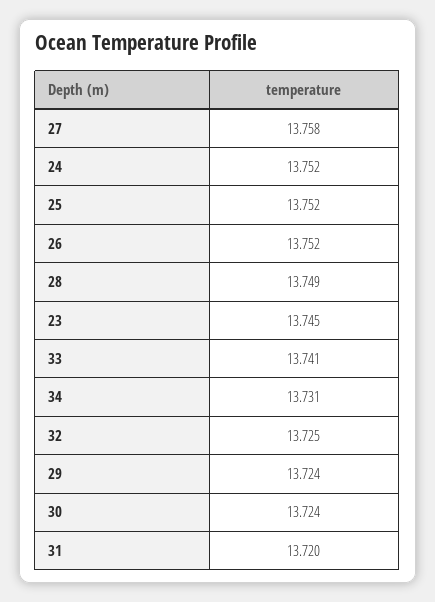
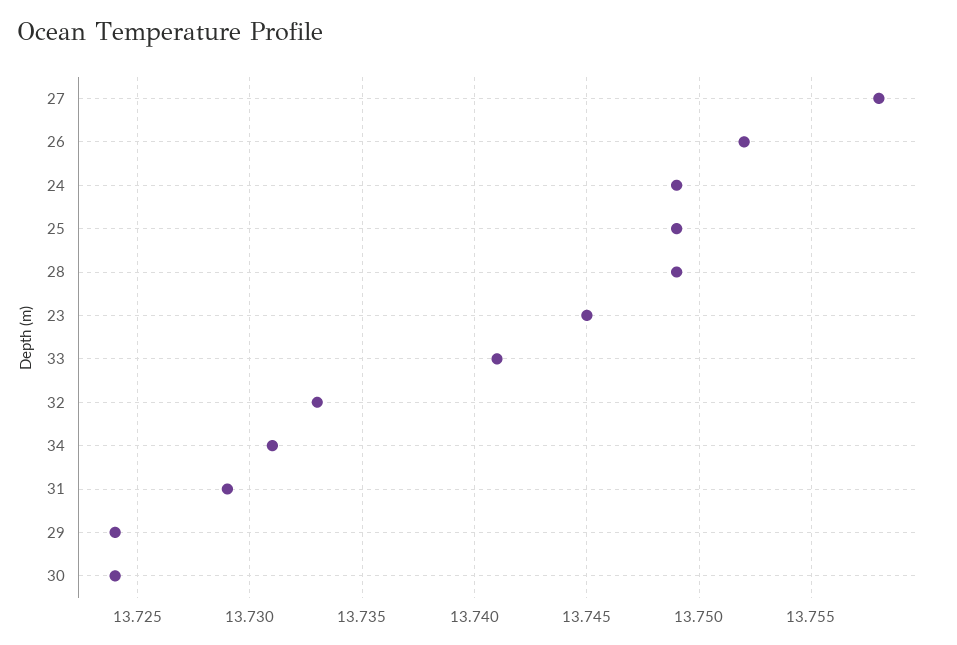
  {
    "27": 13.758,
-   "24": 13.752,
+   "24": 13.749,
-   "25": 13.752,
+   "25": 13.749,
    "26": 13.752,
    "28": 13.749,
    "23": 13.745,
    "33": 13.741,
    "34": 13.731,
-   "32": 13.725,
+   "32": 13.733,
    "29": 13.724,
    "30": 13.724,
-   "31": 13.72
+   "31": 13.729
  }

